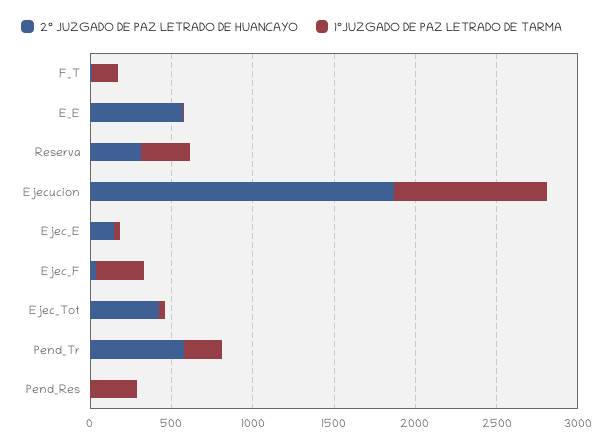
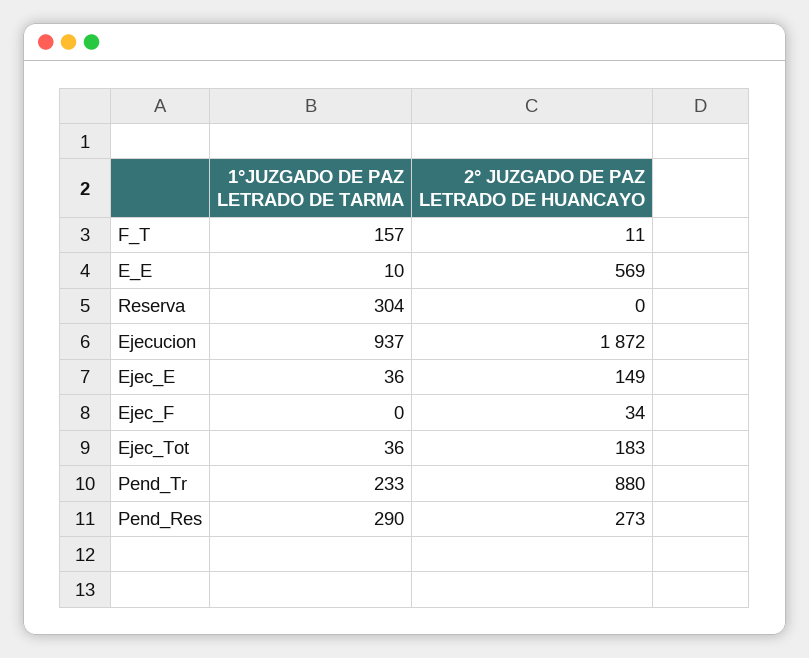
  {
    "2° JUZGADO DE PAZ LETRADO DE HUANCAYO": {
      "F_T": 11,
      "E_E": 569,
-     "Reserva": 300,
+     "Reserva": 0,
      "Ejecucion": 1872,
      "Ejec_E": 149,
      "Ejec_F": 34,
-     "Ejec_Tot": 400,
+     "Ejec_Tot": 183,
-     "Pend_Tr": 600,
+     "Pend_Tr": 880,
-     "Pend_Res": 0
+     "Pend_Res": 273
    },
    "1°JUZGADO DE PAZ LETRADO DE TARMA": {
      "F_T": 157,
      "E_E": 10,
      "Reserva": 304,
      "Ejecucion": 937,
      "Ejec_E": 36,
-     "Ejec_F": 300,
+     "Ejec_F": 0,
      "Ejec_Tot": 36,
      "Pend_Tr": 233,
      "Pend_Res": 290
    }
  }

